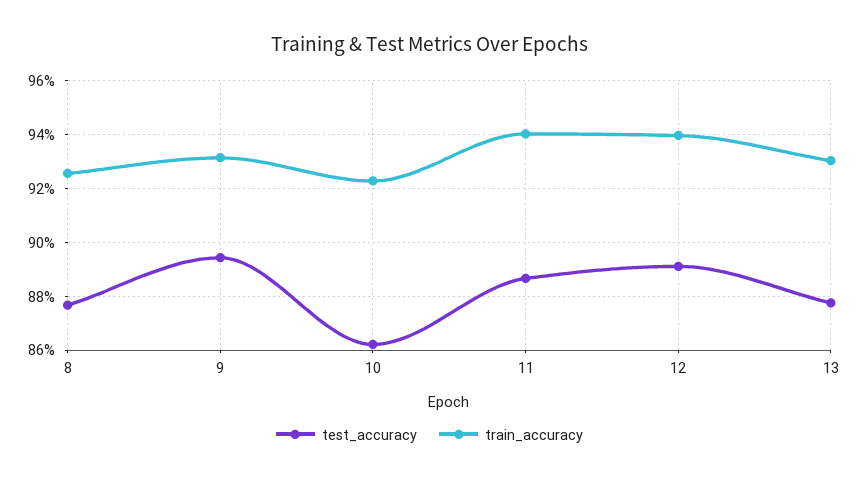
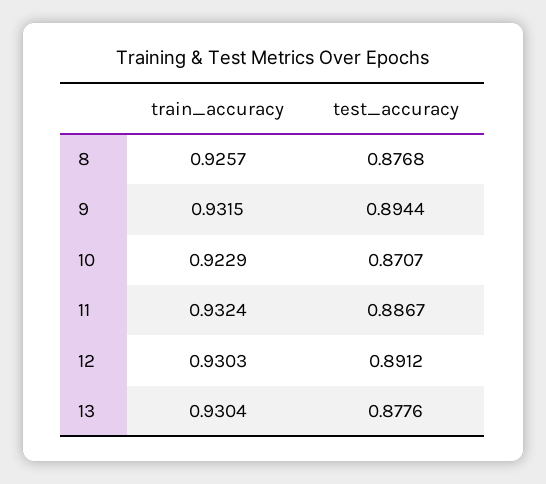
  {
    "test_accuracy": {
      "8": 0.8768,
      "9": 0.8944,
-     "10": 0.8625,
+     "10": 0.8707,
      "11": 0.8867,
      "12": 0.8912,
      "13": 0.8776
    },
    "train_accuracy": {
      "8": 0.9257,
      "9": 0.9315,
      "10": 0.9229,
-     "11": 0.94,
+     "11": 0.9324,
-     "12": 0.94,
+     "12": 0.9303,
      "13": 0.9304
    }
  }

